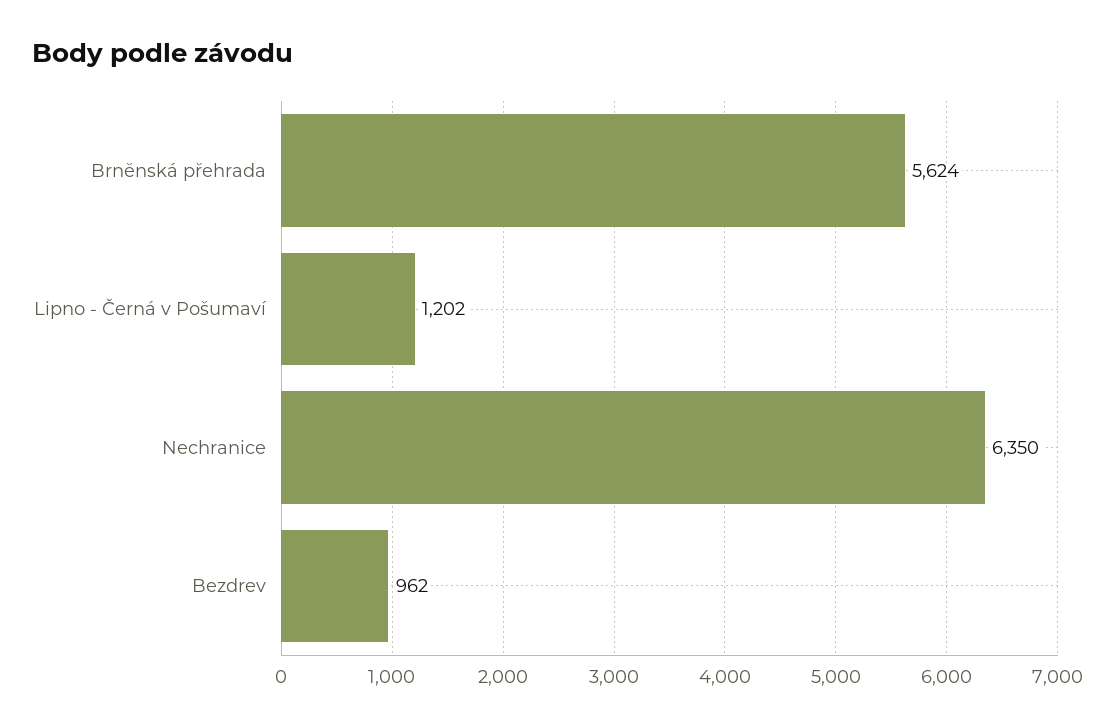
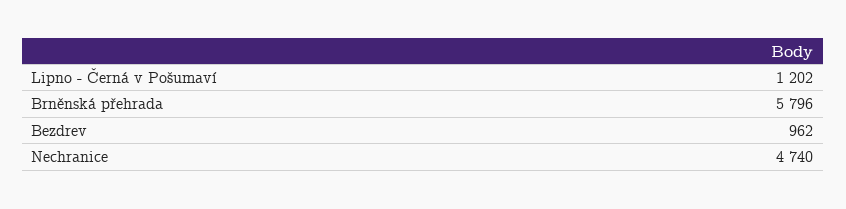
  {
-   "Brněnská přehrada": 5624,
+   "Brněnská přehrada": 5796,
    "Lipno - Černá v Pošumaví": 1202,
-   "Nechranice": 6350,
+   "Nechranice": 4740,
    "Bezdrev": 962
  }

